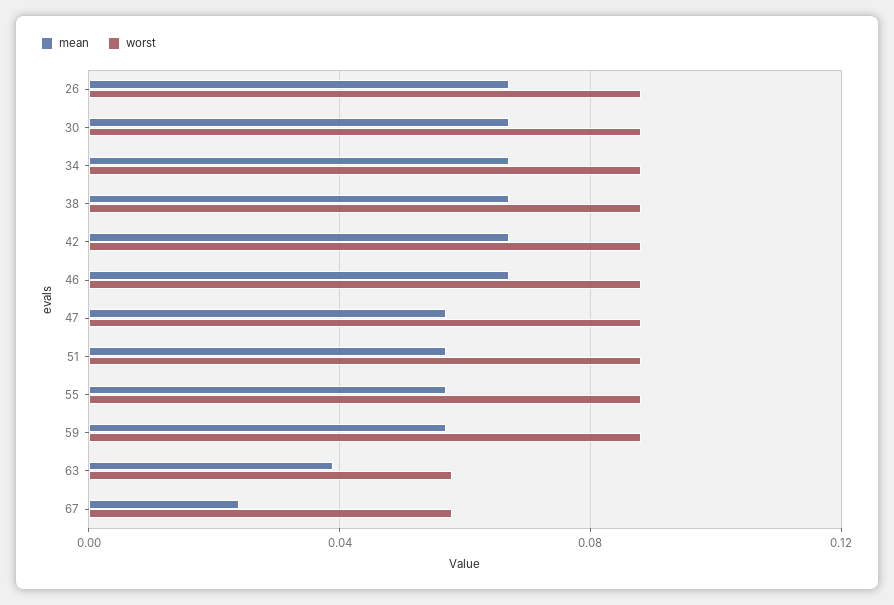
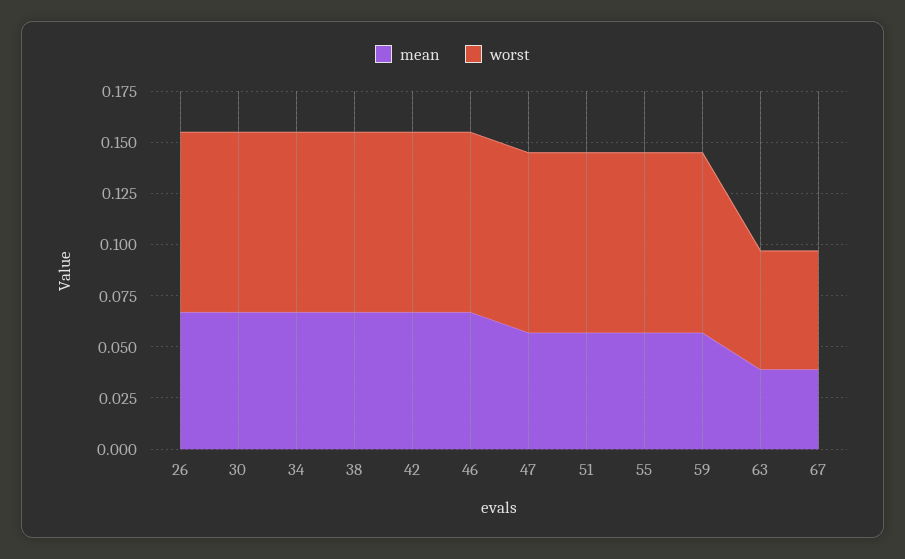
  {
    "mean": {
      "26": 0.065,
      "30": 0.065,
      "34": 0.065,
      "38": 0.065,
      "42": 0.065,
      "46": 0.065,
      "47": 0.055,
      "51": 0.055,
      "55": 0.055,
      "59": 0.055,
      "63": 0.04,
-     "67": 0.025
+     "67": 0.04
    },
    "worst": {
      "26": 0.09,
      "30": 0.09,
      "34": 0.09,
      "38": 0.09,
      "42": 0.09,
      "46": 0.09,
      "47": 0.09,
      "51": 0.09,
      "55": 0.09,
      "59": 0.09,
      "63": 0.06,
      "67": 0.06
    }
  }

